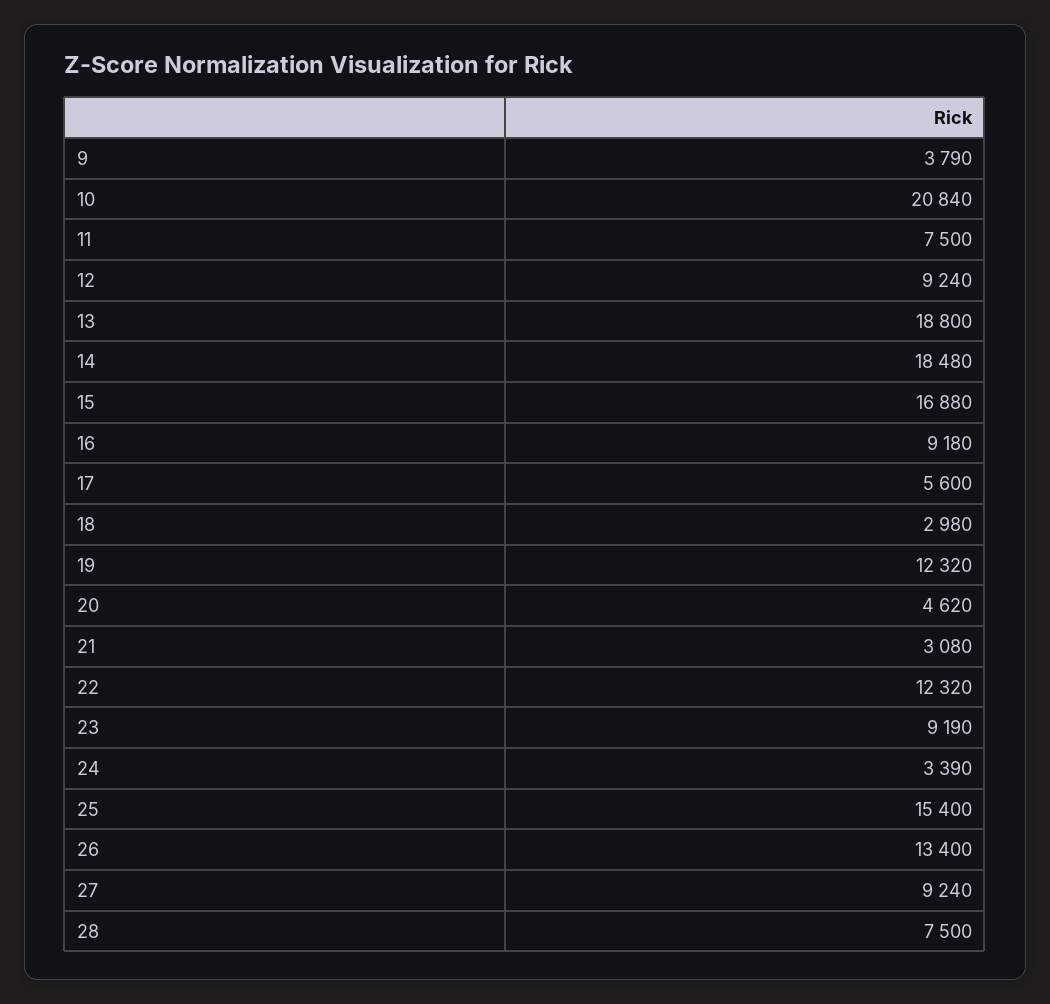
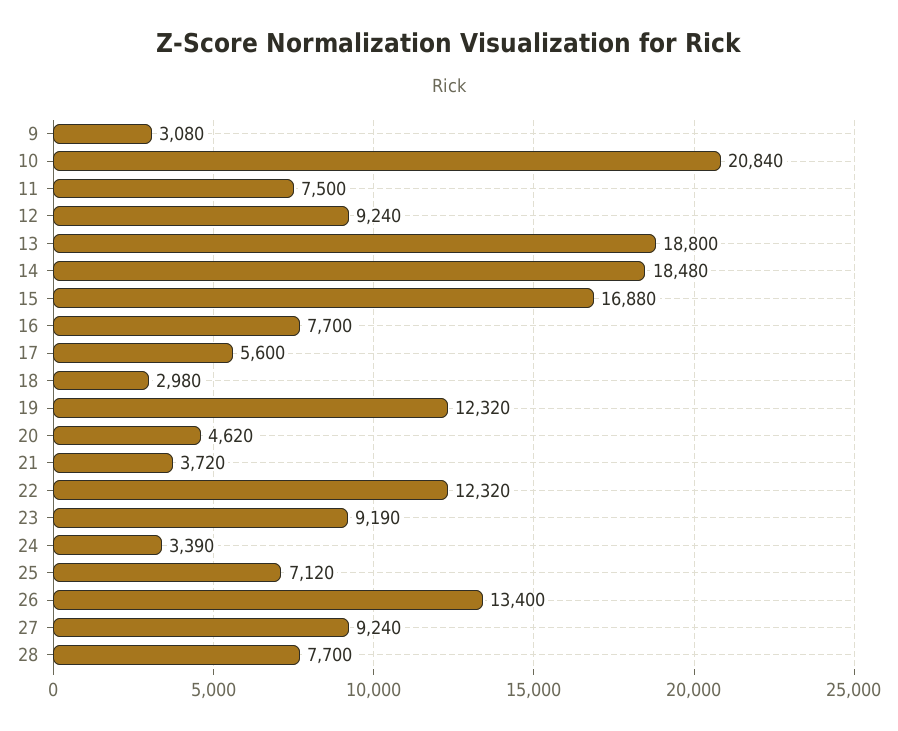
  {
-   "9": 3790,
+   "9": 3080,
    "10": 20840,
    "11": 7500,
    "12": 9240,
    "13": 18800,
    "14": 18480,
    "15": 16880,
-   "16": 9180,
+   "16": 7700,
    "17": 5600,
    "18": 2980,
    "19": 12320,
    "20": 4620,
-   "21": 3080,
+   "21": 3720,
    "22": 12320,
    "23": 9190,
    "24": 3390,
-   "25": 15400,
+   "25": 7120,
    "26": 13400,
    "27": 9240,
-   "28": 7500
+   "28": 7700
  }

